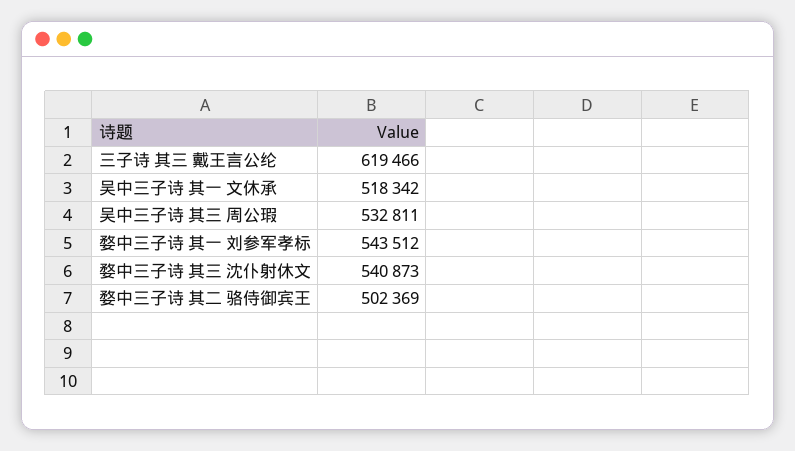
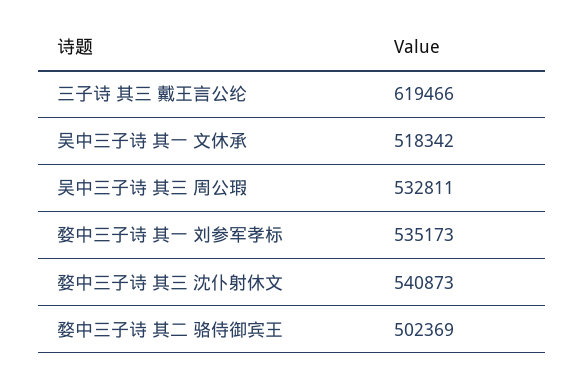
  {
    "三子诗 其三 戴王言公纶": 619466,
    "吴中三子诗 其一 文休承": 518342,
    "吴中三子诗 其三 周公瑕": 532811,
-   "婺中三子诗 其一 刘参军孝标": 543512,
+   "婺中三子诗 其一 刘参军孝标": 535173,
    "婺中三子诗 其三 沈仆射休文": 540873,
    "婺中三子诗 其二 骆侍御宾王": 502369
  }

